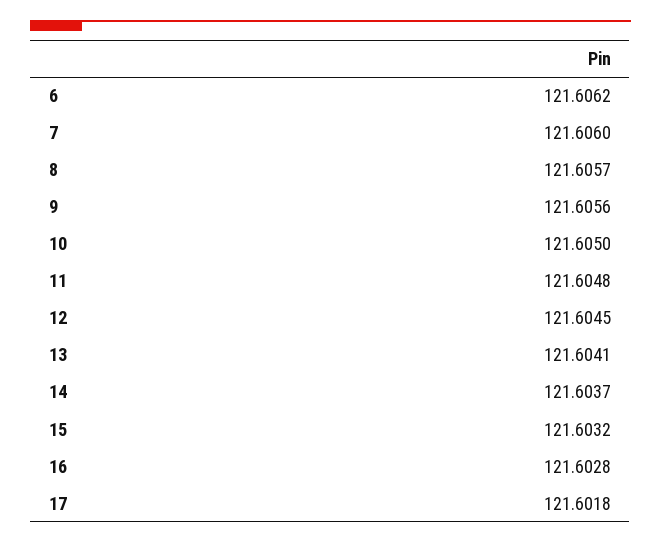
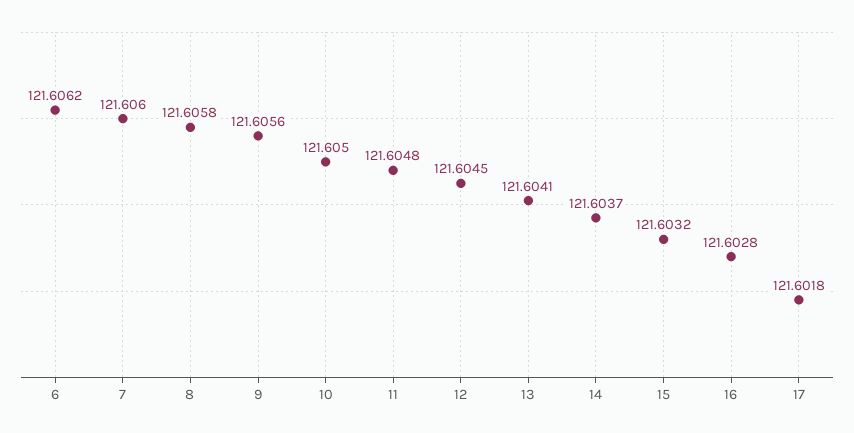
  {
    "6": 121.6062,
    "7": 121.606,
-   "8": 121.6057,
+   "8": 121.6058,
    "9": 121.6056,
    "10": 121.605,
    "11": 121.6048,
    "12": 121.6045,
    "13": 121.6041,
    "14": 121.6037,
    "15": 121.6032,
    "16": 121.6028,
    "17": 121.6018
  }

